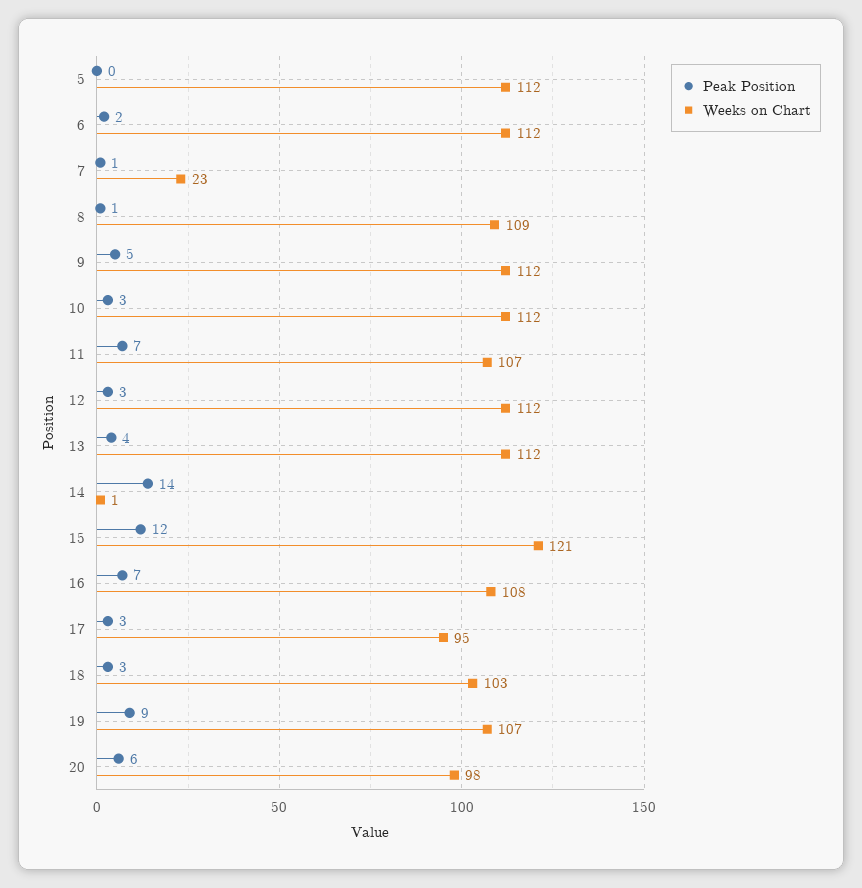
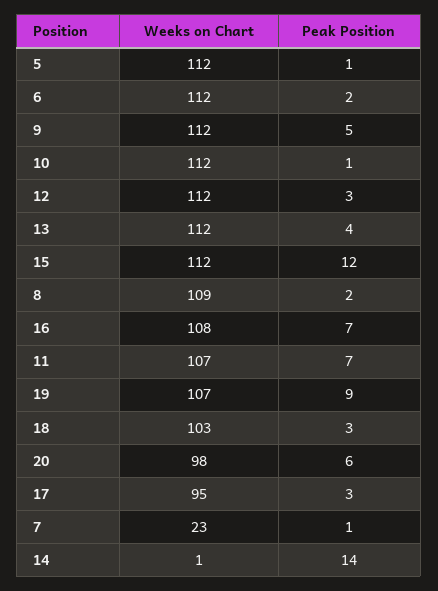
  {
    "Peak Position": {
-     "5": 0,
+     "5": 1,
      "6": 2,
      "7": 1,
-     "8": 1,
+     "8": 2,
      "9": 5,
-     "10": 3,
+     "10": 1,
      "11": 7,
      "12": 3,
      "13": 4,
      "14": 14,
      "15": 12,
      "16": 7,
      "17": 3,
      "18": 3,
      "19": 9,
      "20": 6
    },
    "Weeks on Chart": {
      "5": 112,
      "6": 112,
      "7": 23,
      "8": 109,
      "9": 112,
      "10": 112,
      "11": 107,
      "12": 112,
      "13": 112,
      "14": 1,
-     "15": 121,
+     "15": 112,
      "16": 108,
      "17": 95,
      "18": 103,
      "19": 107,
      "20": 98
    }
  }

